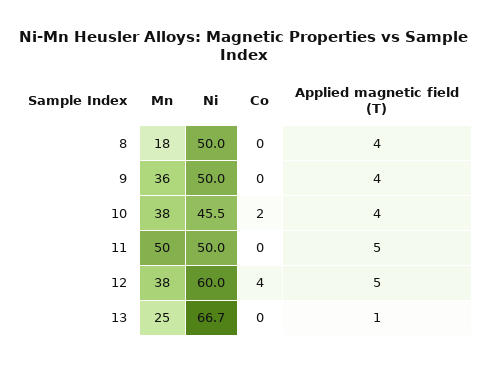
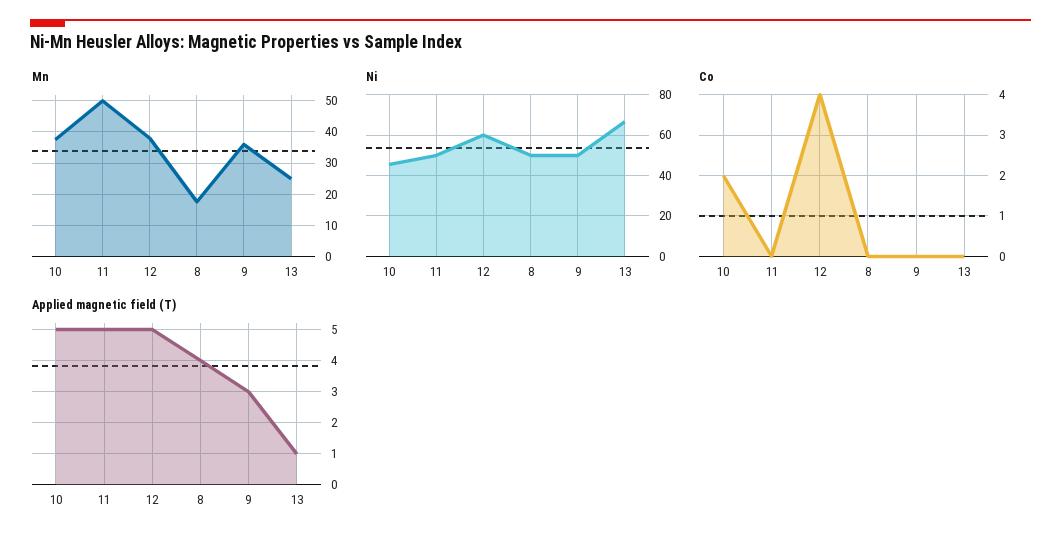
  {
    "Mn": {
      "8": 18,
      "9": 36,
      "10": 38,
      "11": 50,
      "12": 38,
      "13": 25
    },
    "Ni": {
      "8": 50,
      "9": 50,
      "10": 45.5,
      "11": 50,
      "12": 60,
      "13": 66.7
    },
    "Co": {
      "8": 0,
      "9": 0,
      "10": 2,
      "11": 0,
      "12": 4,
      "13": 0
    },
    "Applied magnetic field (T)": {
      "8": 4,
-     "9": 4,
+     "9": 3,
-     "10": 4,
+     "10": 5,
      "11": 5,
      "12": 5,
      "13": 1
    }
  }

